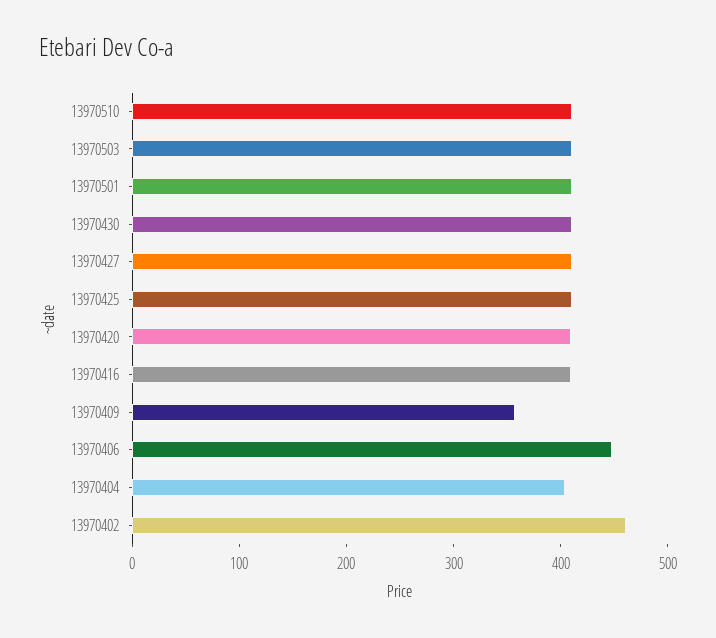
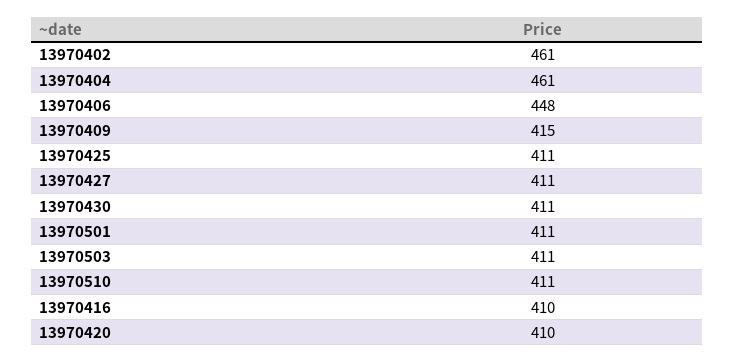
  {
    "13970510": 411,
    "13970503": 411,
    "13970501": 411,
    "13970430": 411,
    "13970427": 411,
    "13970425": 411,
    "13970420": 410,
    "13970416": 410,
-   "13970409": 360,
+   "13970409": 415,
    "13970406": 448,
-   "13970404": 400,
+   "13970404": 461,
    "13970402": 461
  }

